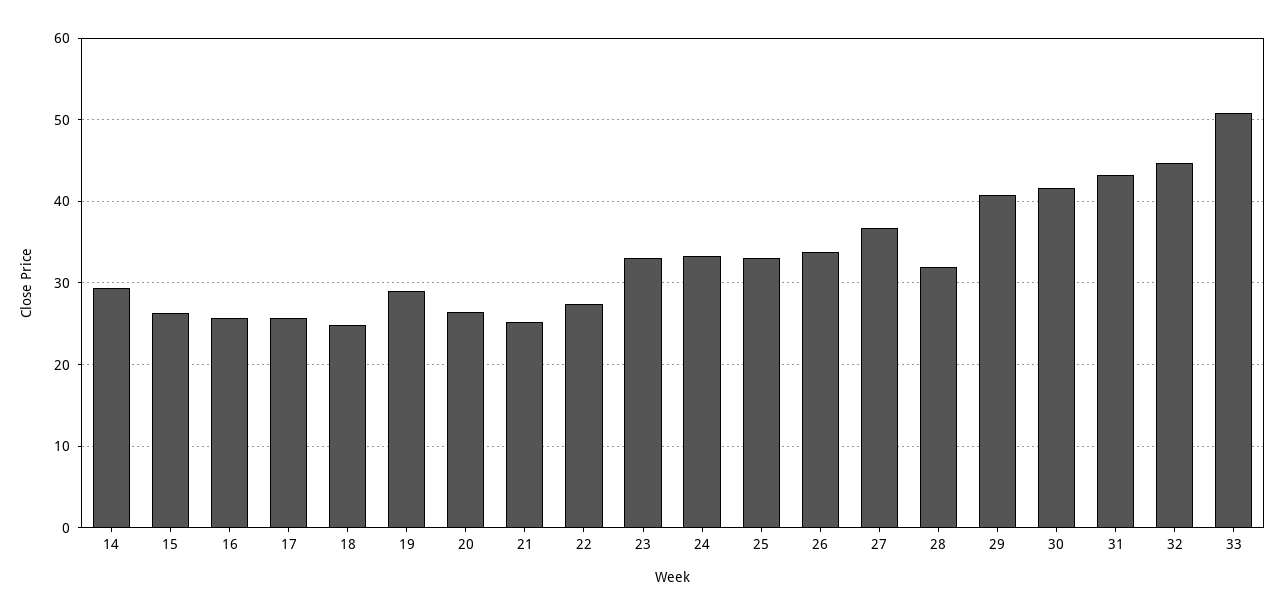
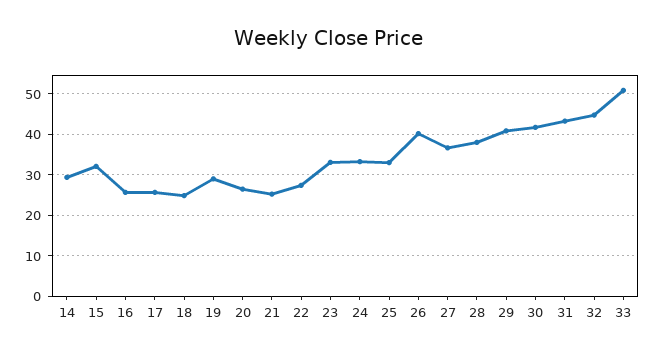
  {
    "14": 29,
-   "15": 26,
+   "15": 32,
    "16": 26,
    "17": 26,
    "18": 25,
    "19": 29,
    "20": 26,
    "21": 25,
    "22": 27,
    "23": 33,
    "24": 33,
    "25": 33,
-   "26": 34,
+   "26": 40,
    "27": 37,
-   "28": 32,
+   "28": 38,
    "29": 41,
    "30": 42,
    "31": 43,
    "32": 45,
    "33": 51
  }

